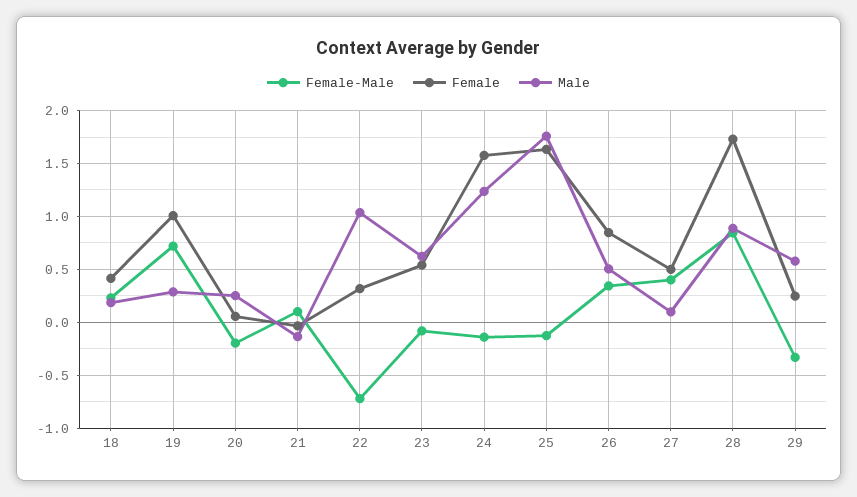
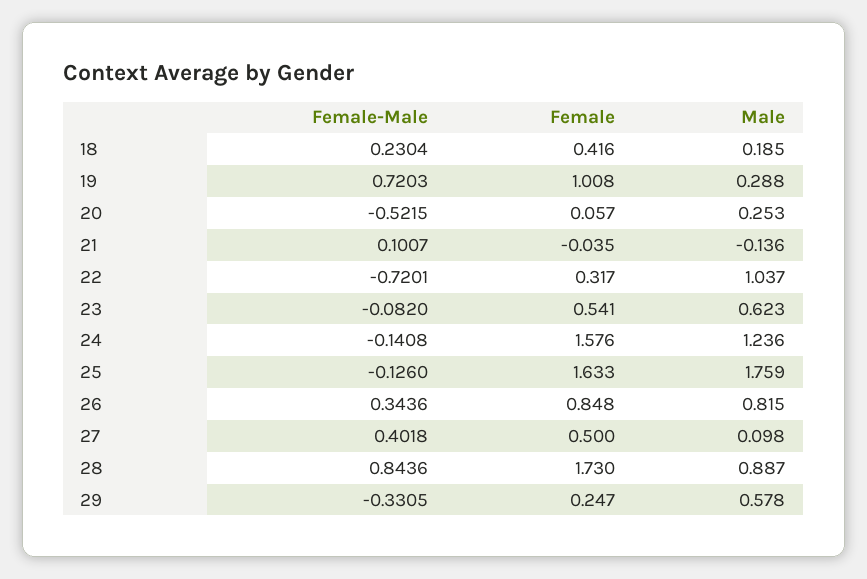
  {
    "Female-Male": {
      "18": 0.2304,
      "19": 0.7203,
-     "20": -0.2,
+     "20": -0.5215,
      "21": 0.1007,
      "22": -0.7201,
      "23": -0.082,
      "24": -0.1408,
      "25": -0.126,
      "26": 0.3436,
      "27": 0.4018,
      "28": 0.8436,
      "29": -0.3305
    },
    "Female": {
      "18": 0.416,
      "19": 1.008,
      "20": 0.057,
      "21": -0.035,
      "22": 0.317,
      "23": 0.541,
      "24": 1.576,
      "25": 1.633,
      "26": 0.848,
      "27": 0.5,
      "28": 1.73,
      "29": 0.247
    },
    "Male": {
      "18": 0.185,
      "19": 0.288,
      "20": 0.253,
      "21": -0.136,
      "22": 1.037,
      "23": 0.623,
      "24": 1.236,
      "25": 1.759,
-     "26": 0.5,
+     "26": 0.815,
      "27": 0.098,
      "28": 0.887,
      "29": 0.578
    }
  }

